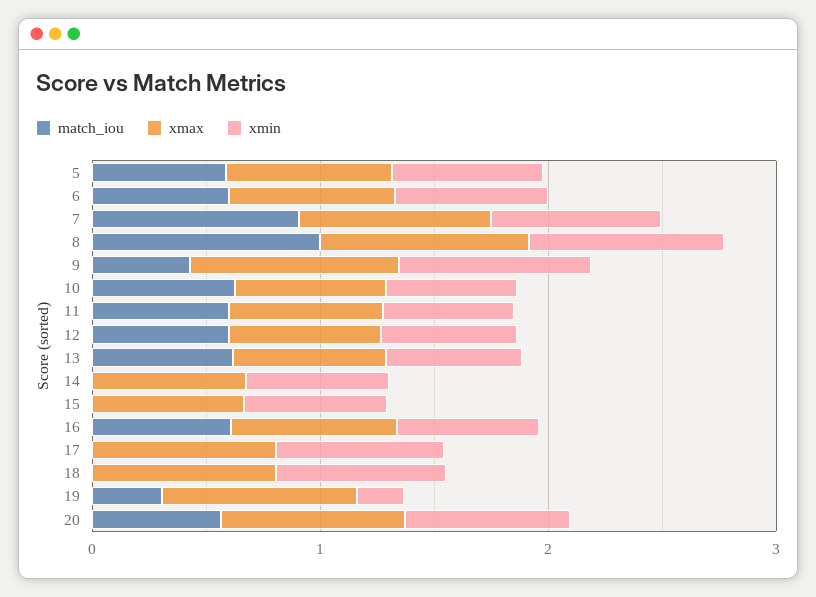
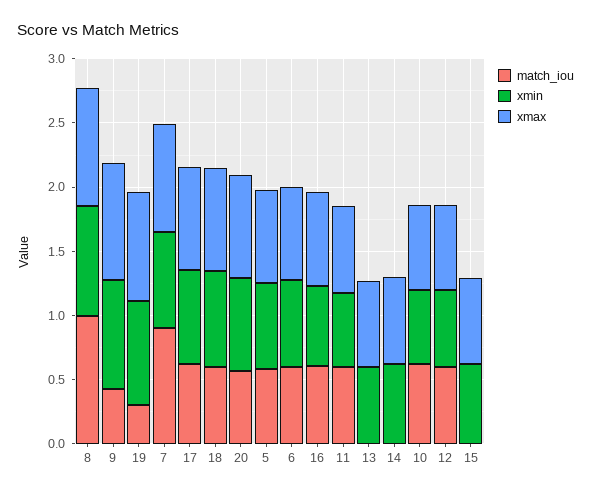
  {
    "match_iou": {
      "5": 0.6,
      "6": 0.6,
      "7": 0.9,
      "8": 1,
      "9": 0.4,
      "10": 0.6,
      "11": 0.6,
      "12": 0.6,
-     "13": 0.6,
+     "13": 0,
      "14": 0,
      "15": 0,
      "16": 0.6,
-     "17": 0,
+     "17": 0.6,
-     "18": 0,
+     "18": 0.6,
      "19": 0.3,
      "20": 0.6
    },
    "xmax": {
      "5": 0.7,
      "6": 0.7,
      "7": 0.8,
      "8": 0.9,
      "9": 0.9,
      "10": 0.7,
      "11": 0.7,
      "12": 0.7,
      "13": 0.7,
      "14": 0.7,
      "15": 0.7,
      "16": 0.7,
      "17": 0.8,
      "18": 0.8,
      "19": 0.9,
      "20": 0.8
    },
    "xmin": {
      "5": 0.7,
      "6": 0.7,
      "7": 0.7,
      "8": 0.9,
      "9": 0.8,
      "10": 0.6,
      "11": 0.6,
      "12": 0.6,
      "13": 0.6,
      "14": 0.6,
      "15": 0.6,
      "16": 0.6,
      "17": 0.7,
      "18": 0.7,
-     "19": 0.2,
+     "19": 0.8,
      "20": 0.7
    }
  }

